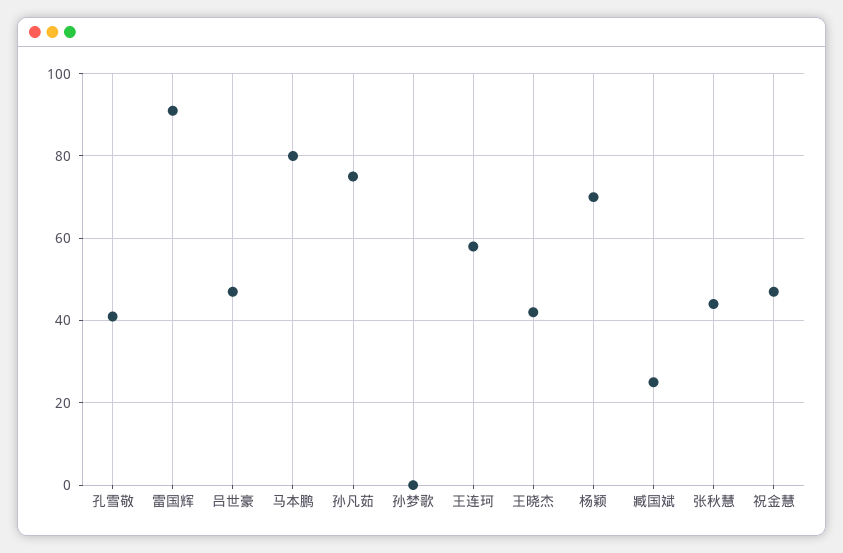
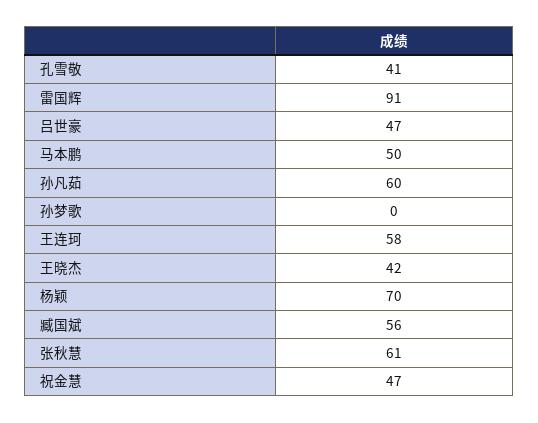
  {
    "孔雪敬": 41,
    "雷国辉": 91,
    "吕世豪": 47,
-   "马本鹏": 80,
+   "马本鹏": 50,
-   "孙凡茹": 75,
+   "孙凡茹": 60,
    "孙梦歌": 0,
    "王连珂": 58,
    "王晓杰": 42,
    "杨颖": 70,
-   "臧国斌": 25,
+   "臧国斌": 56,
-   "张秋慧": 45,
+   "张秋慧": 61,
    "祝金慧": 47
  }

